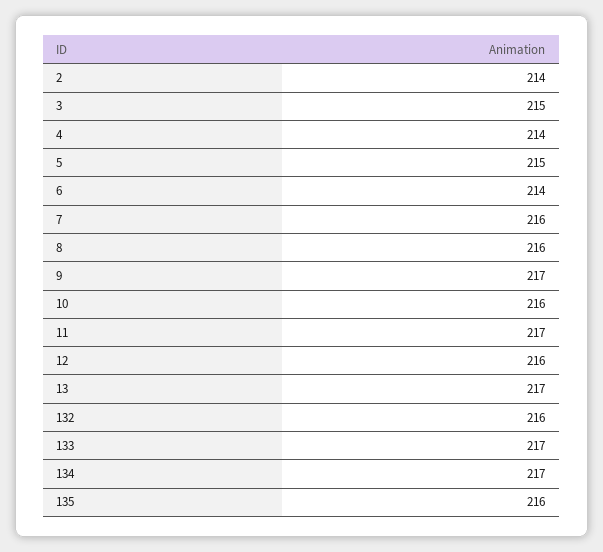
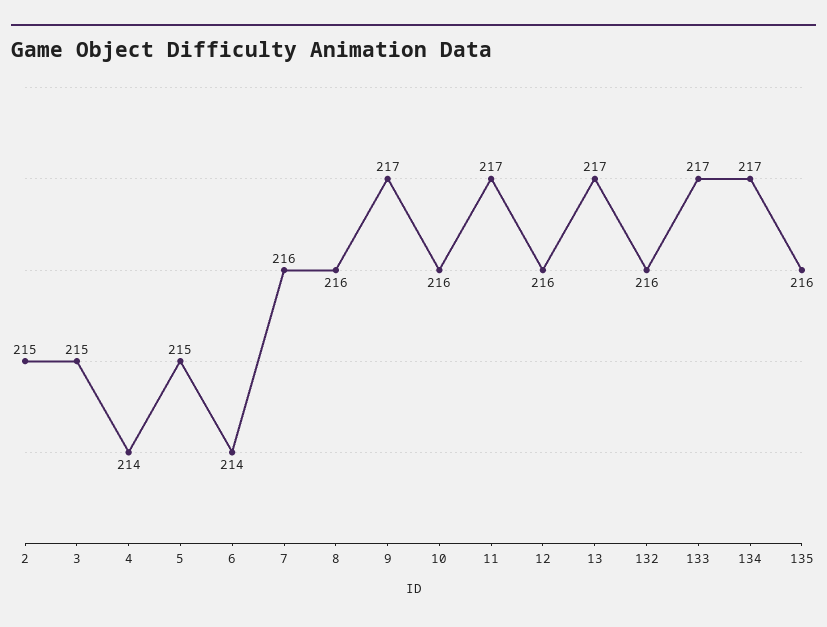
  {
-   "2": 214,
+   "2": 215,
    "3": 215,
    "4": 214,
    "5": 215,
    "6": 214,
    "7": 216,
    "8": 216,
    "9": 217,
    "10": 216,
    "11": 217,
    "12": 216,
    "13": 217,
    "132": 216,
    "133": 217,
    "134": 217,
    "135": 216
  }

